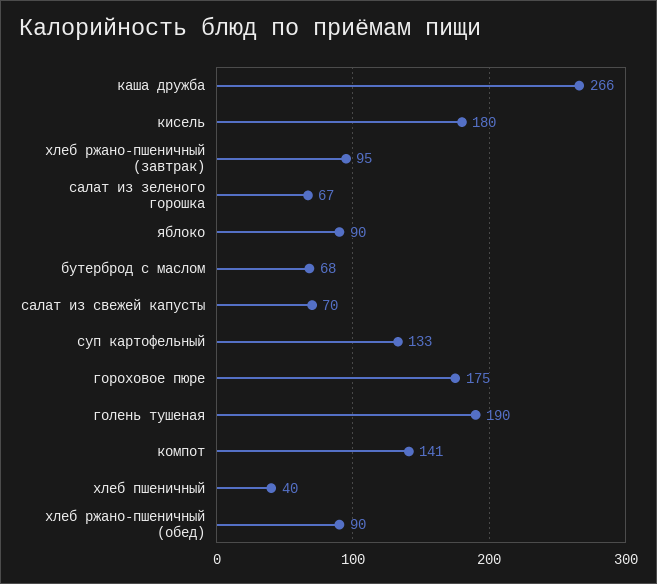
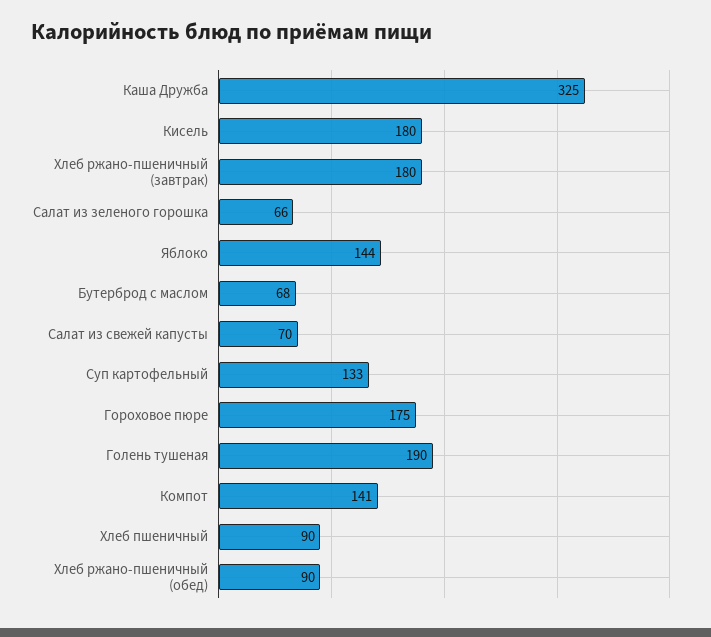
  {
-   "каша дружба": 266,
+   "каша дружба": 325,
    "кисель": 180,
-   "хлеб ржано-пшеничный (завтрак)": 95,
+   "хлеб ржано-пшеничный (завтрак)": 180,
-   "салат из зеленого горошка": 67,
+   "салат из зеленого горошка": 66,
-   "яблоко": 90,
+   "яблоко": 144,
    "бутерброд с маслом": 68,
    "салат из свежей капусты": 70,
    "суп картофельный": 133,
    "гороховое пюре": 175,
    "голень тушеная": 190,
    "компот": 141,
-   "хлеб пшеничный": 40,
+   "хлеб пшеничный": 90,
    "хлеб ржано-пшеничный (обед)": 90
  }

